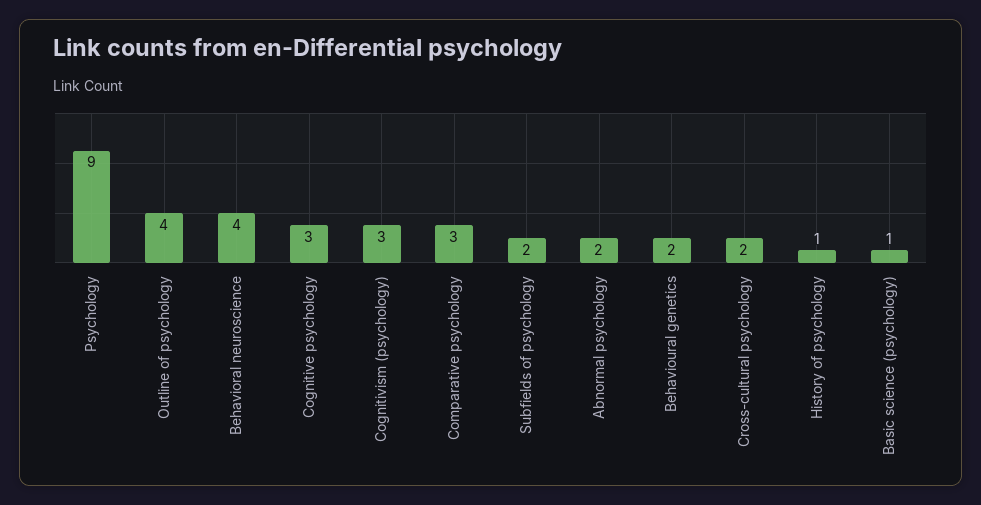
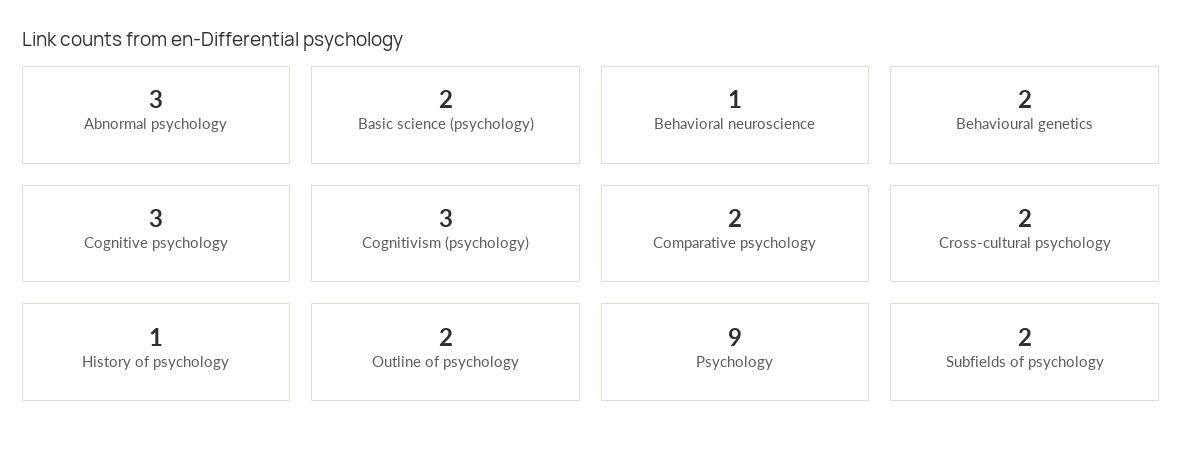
  {
    "Psychology": 9,
-   "Outline of psychology": 4,
+   "Outline of psychology": 2,
-   "Behavioral neuroscience": 4,
+   "Behavioral neuroscience": 1,
    "Cognitive psychology": 3,
    "Cognitivism (psychology)": 3,
-   "Comparative psychology": 3,
+   "Comparative psychology": 2,
    "Subfields of psychology": 2,
-   "Abnormal psychology": 2,
+   "Abnormal psychology": 3,
    "Behavioural genetics": 2,
    "Cross-cultural psychology": 2,
    "History of psychology": 1,
-   "Basic science (psychology)": 1
+   "Basic science (psychology)": 2
  }

